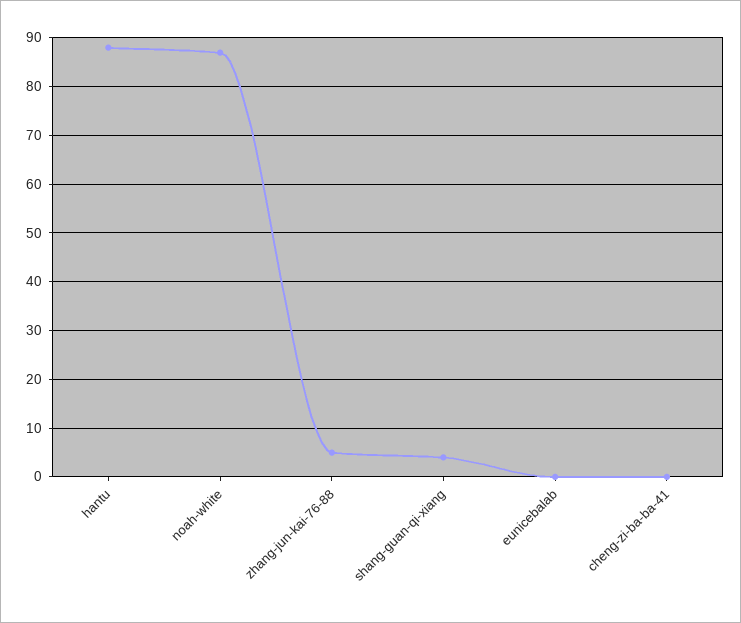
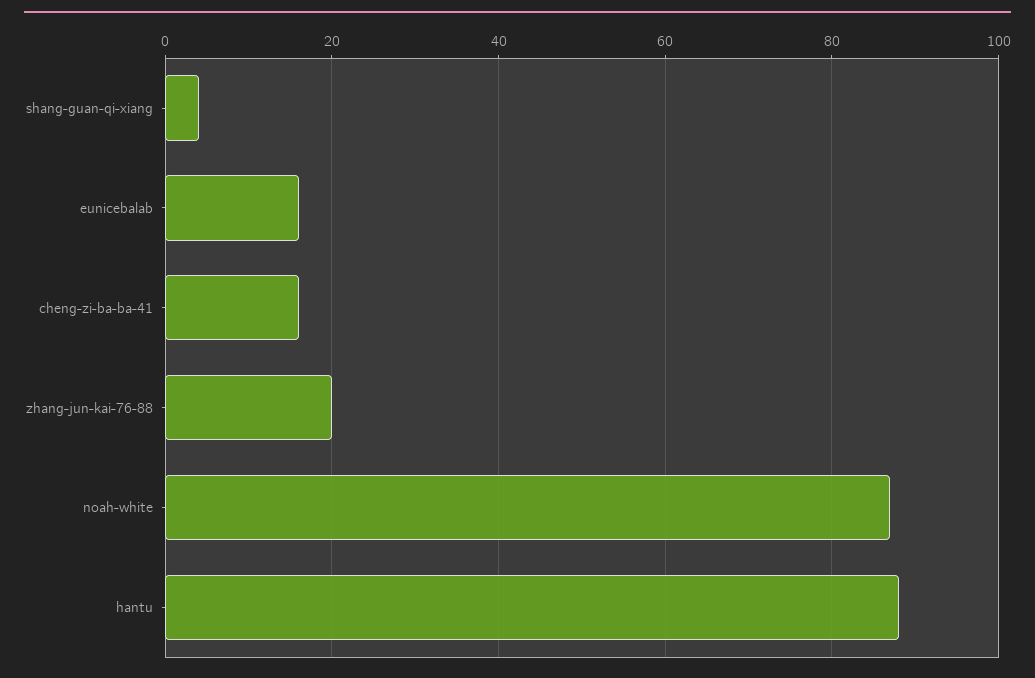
  {
    "hantu": 90,
    "noah-white": 85,
-   "zhang-jun-kai-76-88": 5,
+   "zhang-jun-kai-76-88": 20,
    "shang-guan-qi-xiang": 5,
-   "eunicebalab": 0,
+   "eunicebalab": 15,
-   "cheng-zi-ba-ba-41": 0
+   "cheng-zi-ba-ba-41": 15
  }

